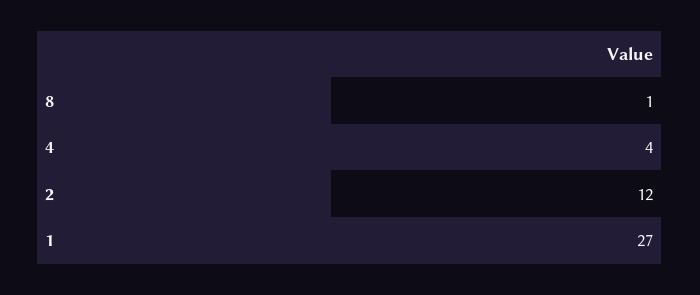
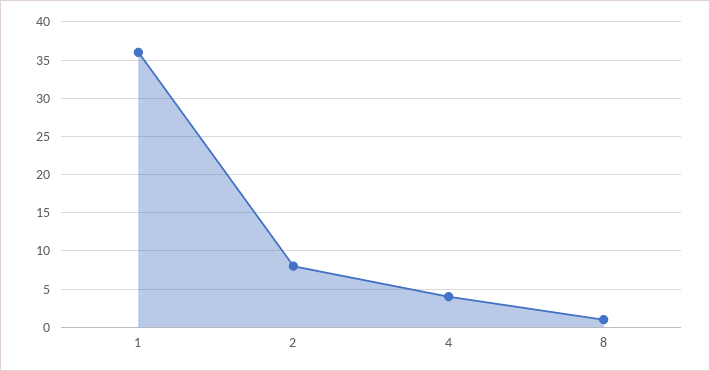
  {
    "8": 1,
    "4": 4,
-   "2": 12,
+   "2": 8,
-   "1": 27
+   "1": 36
  }

